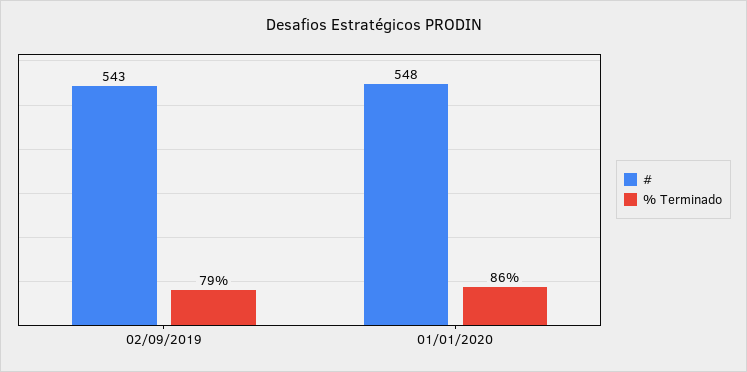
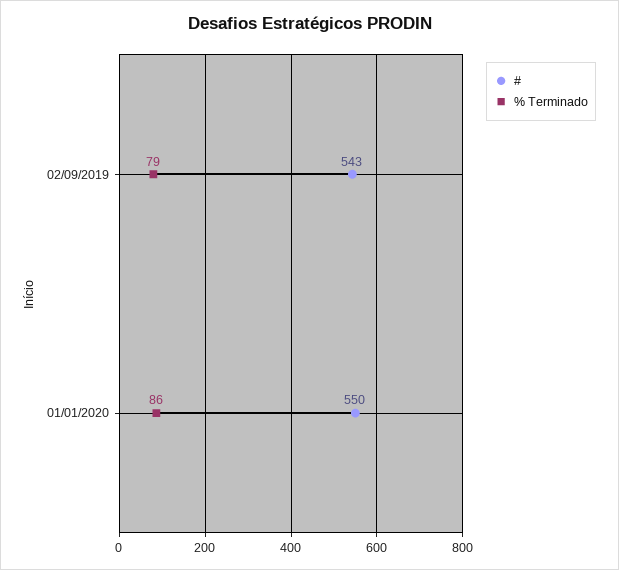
  {
    "#": {
      "02/09/2019": 543,
-     "01/01/2020": 548
+     "01/01/2020": 550
    },
    "% Terminado": {
      "02/09/2019": 79,
      "01/01/2020": 86
    }
  }

